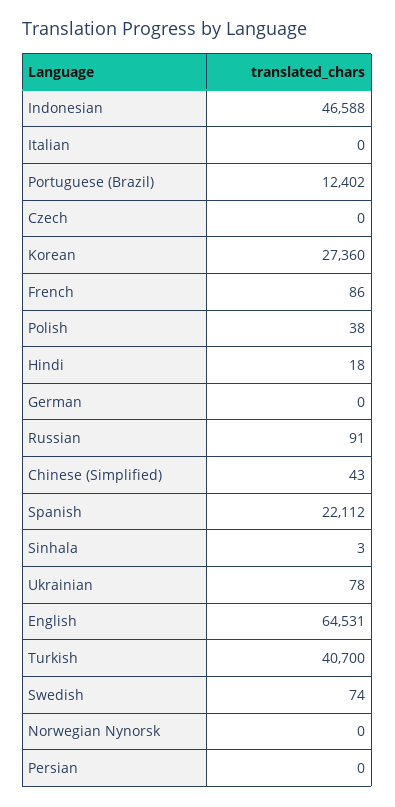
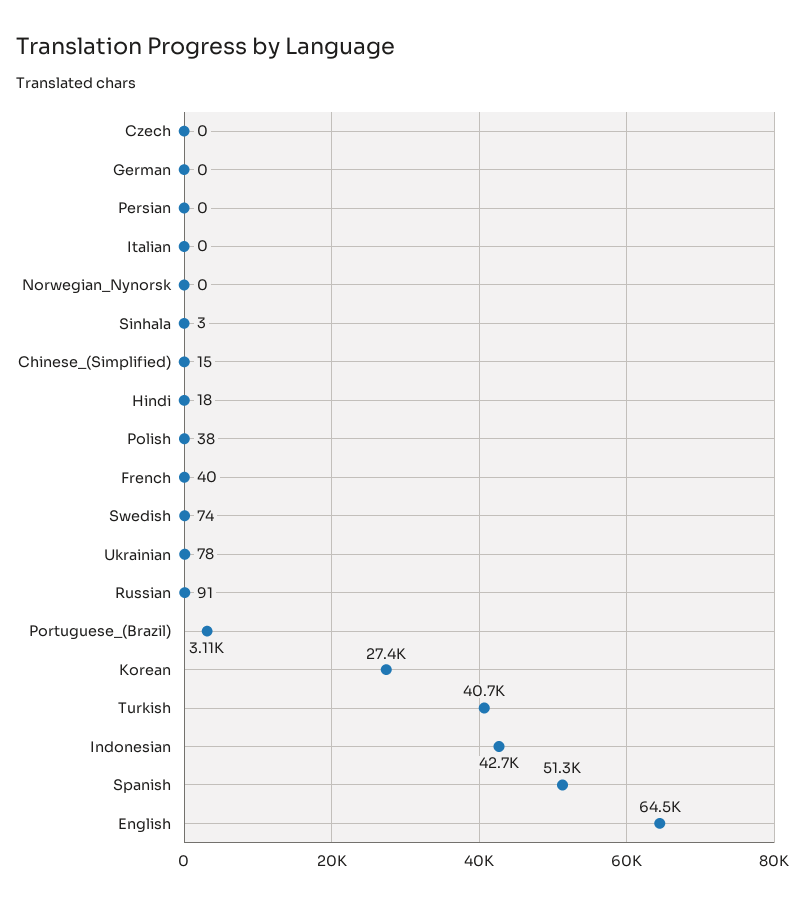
  {
-   "Indonesian": 46588,
+   "Indonesian": 42700,
    "Italian": 0,
-   "Portuguese (Brazil)": 12402,
+   "Portuguese (Brazil)": 3110,
    "Czech": 0,
    "Korean": 27360,
-   "French": 86,
+   "French": 40,
    "Polish": 38,
    "Hindi": 18,
    "German": 0,
    "Russian": 91,
-   "Chinese (Simplified)": 43,
+   "Chinese (Simplified)": 15,
-   "Spanish": 22112,
+   "Spanish": 51300,
    "Sinhala": 3,
    "Ukrainian": 78,
    "English": 64531,
    "Turkish": 40700,
    "Swedish": 74,
    "Norwegian Nynorsk": 0,
    "Persian": 0
  }

